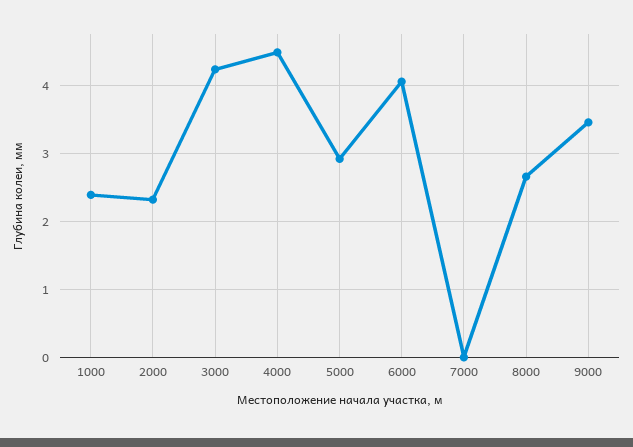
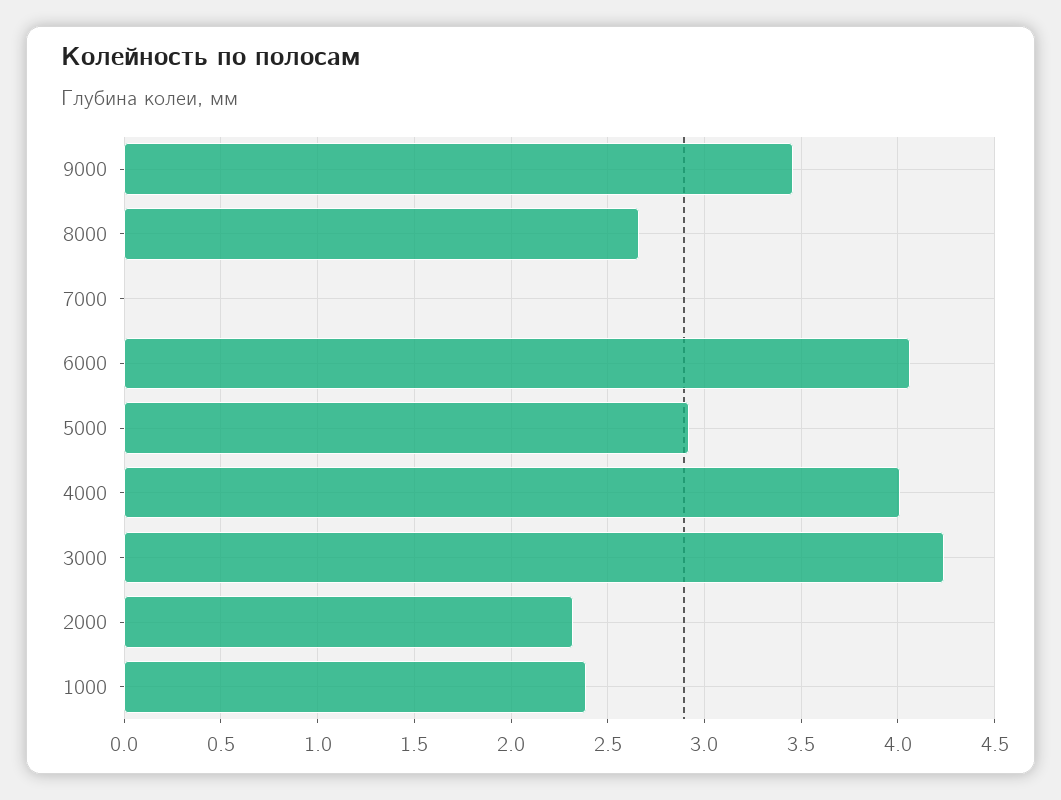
  {
    "1000": 2.4,
    "2000": 2.3,
    "3000": 4.25,
-   "4000": 4.5,
+   "4000": 4,
    "5000": 2.9,
    "6000": 4.05,
    "7000": 0,
    "8000": 2.65,
    "9000": 3.45
  }

